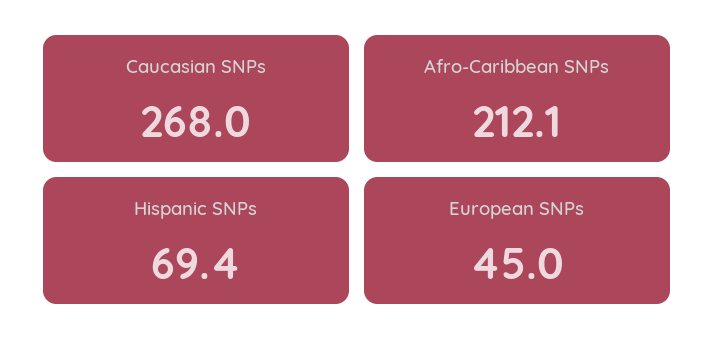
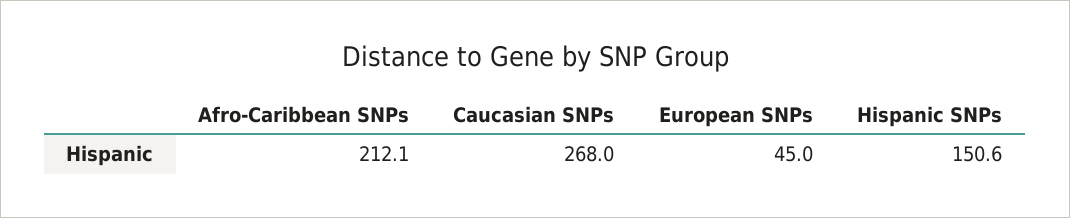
  {
    "Caucasian SNPs": 268,
    "Afro-Caribbean SNPs": 212.1,
-   "Hispanic SNPs": 69.4,
+   "Hispanic SNPs": 150.6,
    "European SNPs": 45
  }

